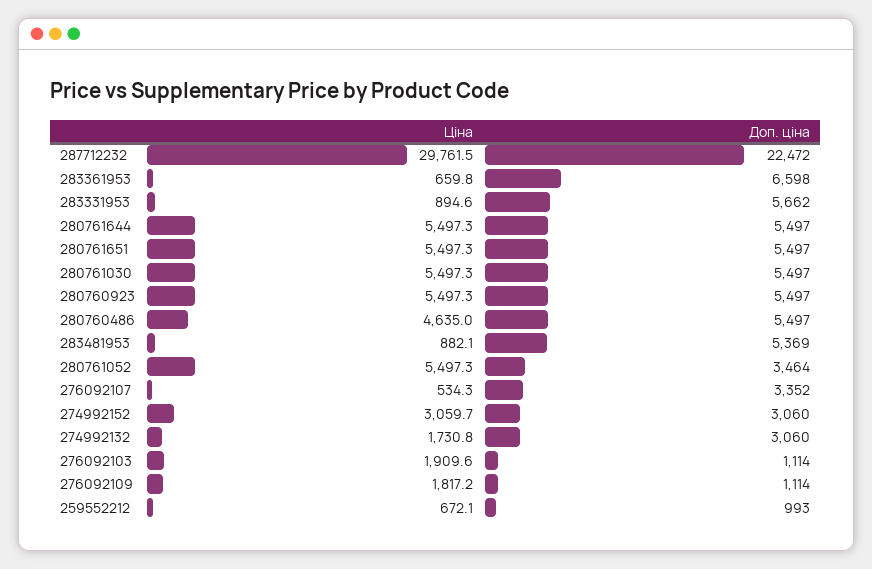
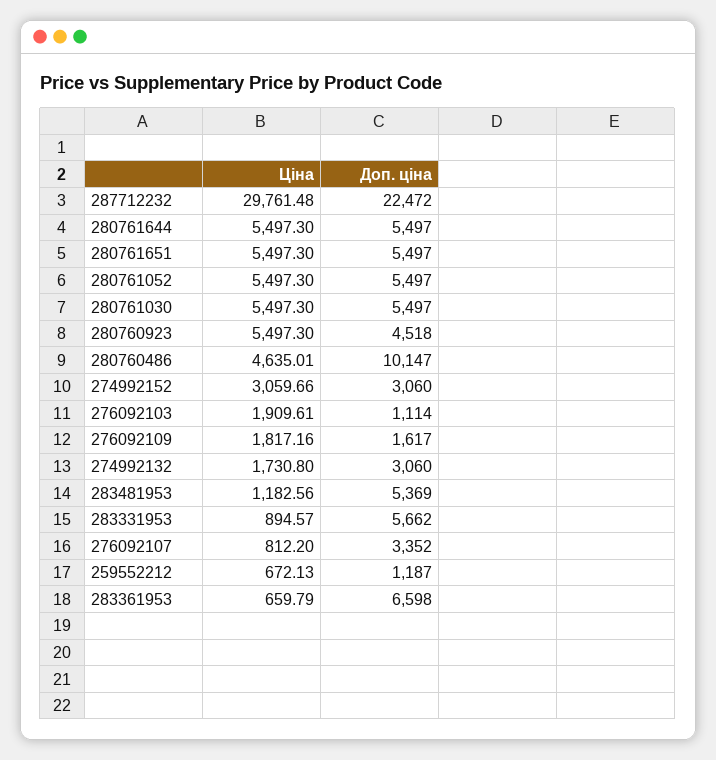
  {
    "Ціна": {
      "287712232": 29761.48,
      "283361953": 659.79,
      "283331953": 894.57,
      "280761644": 5497.3,
      "280761651": 5497.3,
      "280761030": 5497.3,
      "280760923": 5497.3,
      "280760486": 4635.01,
-     "283481953": 882.1,
+     "283481953": 1182.56,
      "280761052": 5497.3,
-     "276092107": 534.3,
+     "276092107": 812.2,
      "274992152": 3059.66,
      "274992132": 1730.8,
      "276092103": 1909.61,
      "276092109": 1817.16,
      "259552212": 672.13
    },
    "Доп. ціна": {
      "287712232": 22472,
      "283361953": 6598,
      "283331953": 5662,
      "280761644": 5497,
      "280761651": 5497,
      "280761030": 5497,
-     "280760923": 5497,
+     "280760923": 4518,
-     "280760486": 5497,
+     "280760486": 10147,
      "283481953": 5369,
-     "280761052": 3464,
+     "280761052": 5497,
      "276092107": 3352,
      "274992152": 3060,
      "274992132": 3060,
      "276092103": 1114,
-     "276092109": 1114,
+     "276092109": 1617,
-     "259552212": 993
+     "259552212": 1187
    }
  }

